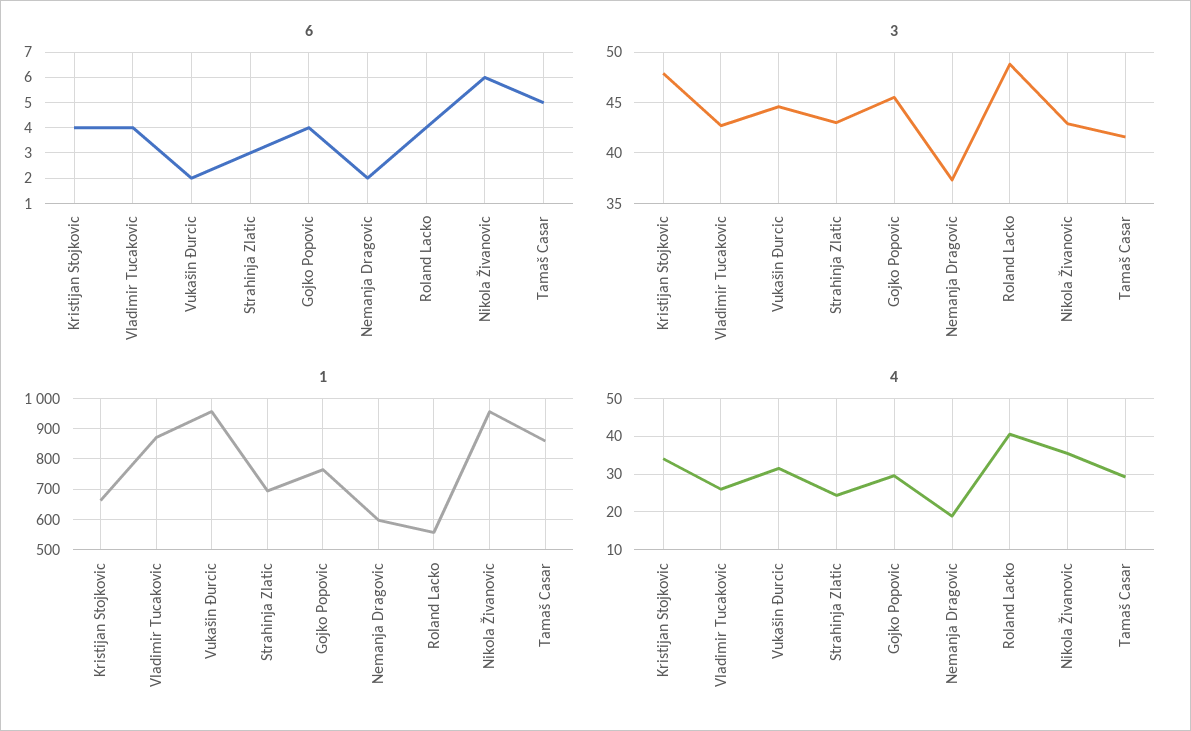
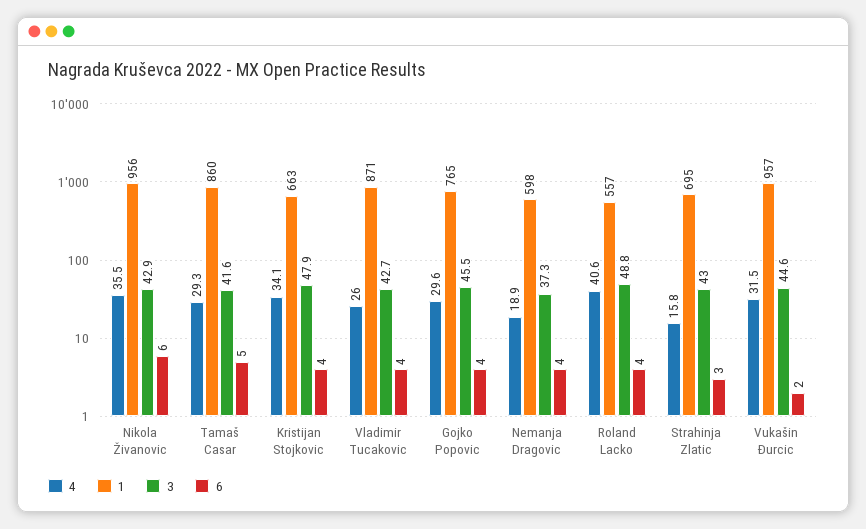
  {
    "6": {
      "Kristijan Stojkovic": 4,
      "Vladimir Tucakovic": 4,
      "Vukašin Ðurcic": 2,
      "Strahinja Zlatic": 3,
      "Gojko Popovic": 4,
-     "Nemanja Dragovic": 2,
+     "Nemanja Dragovic": 4,
      "Roland Lacko": 4,
      "Nikola Živanovic": 6,
      "Tamaš Casar": 5
    },
    "3": {
      "Kristijan Stojkovic": 47.9,
      "Vladimir Tucakovic": 42.7,
      "Vukašin Ðurcic": 44.6,
      "Strahinja Zlatic": 43,
      "Gojko Popovic": 45.5,
      "Nemanja Dragovic": 37.3,
      "Roland Lacko": 48.8,
      "Nikola Živanovic": 42.9,
      "Tamaš Casar": 41.6
    },
    "1": {
      "Kristijan Stojkovic": 663,
      "Vladimir Tucakovic": 871,
      "Vukašin Ðurcic": 957,
      "Strahinja Zlatic": 695,
      "Gojko Popovic": 765,
      "Nemanja Dragovic": 598,
      "Roland Lacko": 557,
      "Nikola Živanovic": 956,
      "Tamaš Casar": 860
    },
    "4": {
      "Kristijan Stojkovic": 34.1,
      "Vladimir Tucakovic": 26,
      "Vukašin Ðurcic": 31.5,
-     "Strahinja Zlatic": 24,
+     "Strahinja Zlatic": 15.8,
      "Gojko Popovic": 29.6,
      "Nemanja Dragovic": 18.9,
      "Roland Lacko": 40.6,
      "Nikola Živanovic": 35.5,
      "Tamaš Casar": 29.3
    }
  }

